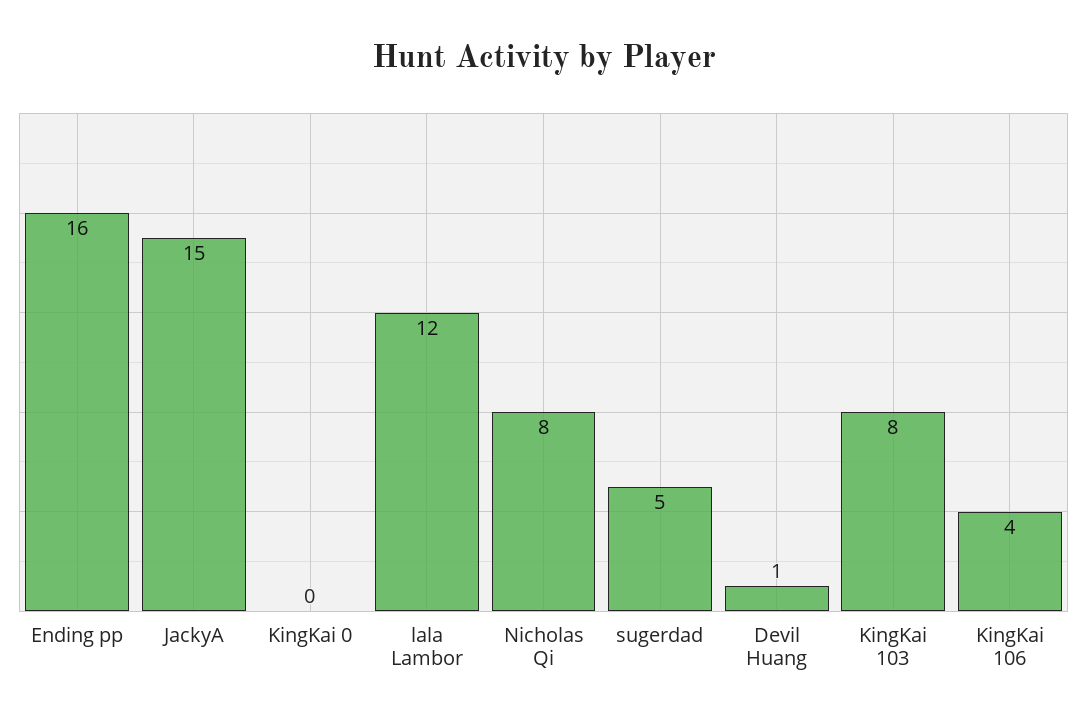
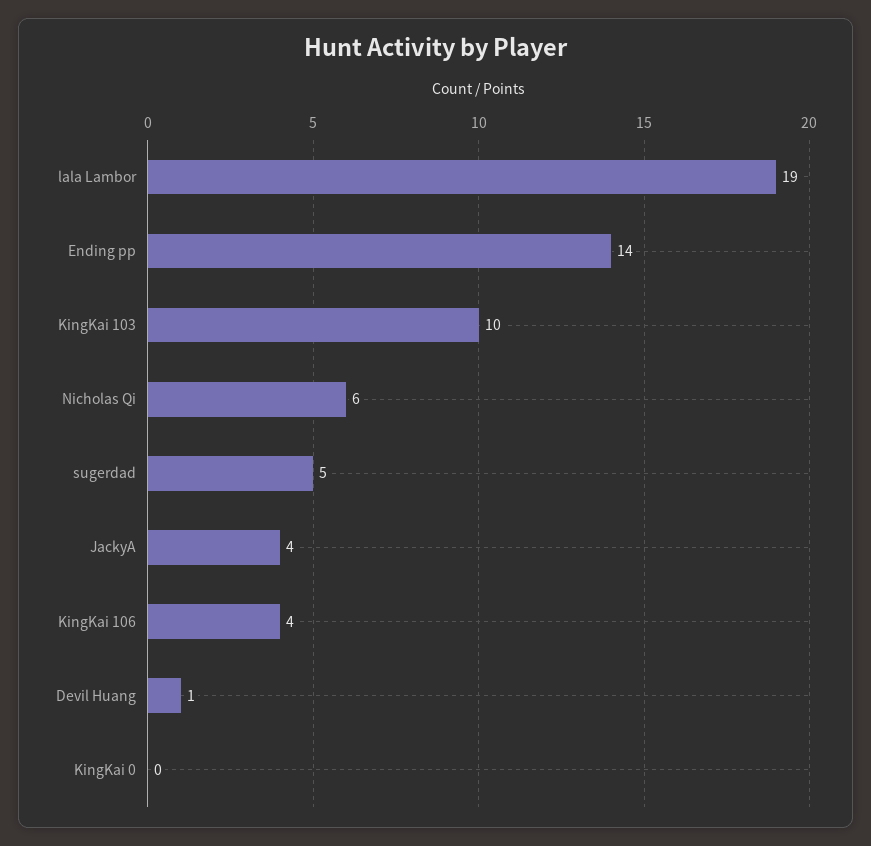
  {
-   "Ending pp": 16,
+   "Ending pp": 14,
-   "JackyA": 15,
+   "JackyA": 4,
    "KingKai 0": 0,
-   "lala Lambor": 12,
+   "lala Lambor": 19,
-   "Nicholas Qi": 8,
+   "Nicholas Qi": 6,
    "sugerdad": 5,
    "Devil Huang": 1,
-   "KingKai 103": 8,
+   "KingKai 103": 10,
    "KingKai 106": 4
  }

